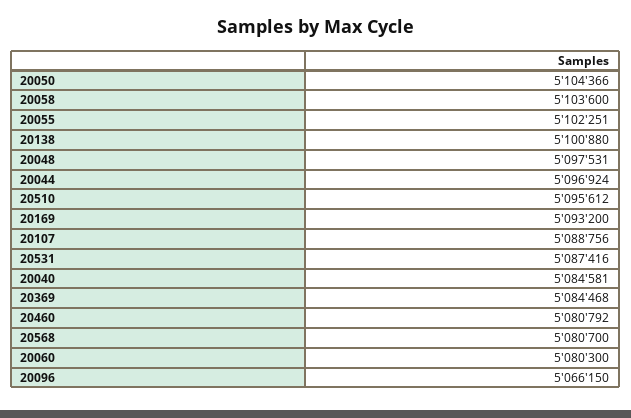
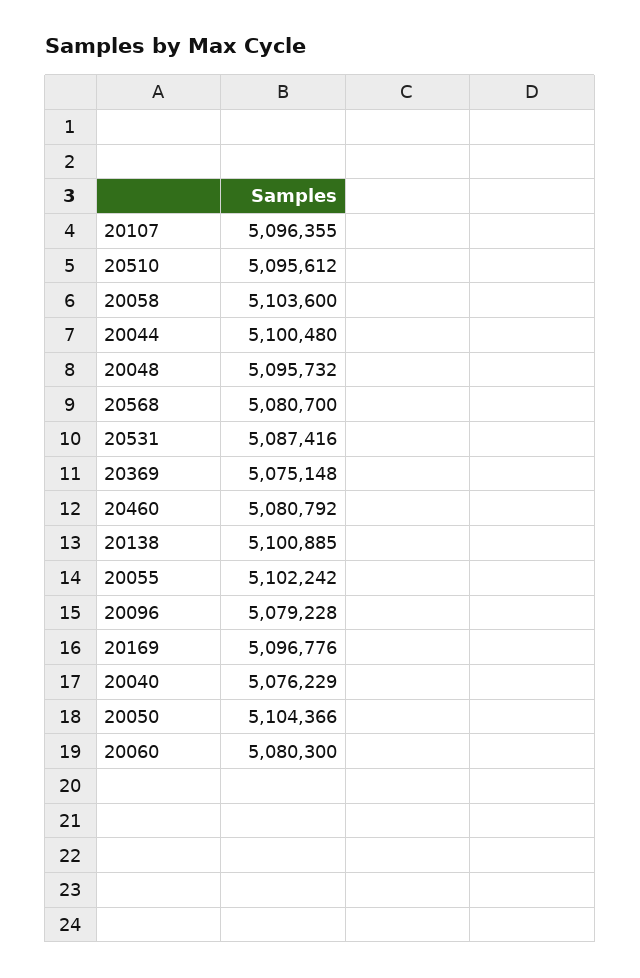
  {
    "20050": 5104366,
    "20058": 5103600,
-   "20055": 5102251,
+   "20055": 5102242,
-   "20138": 5100880,
+   "20138": 5100885,
-   "20048": 5097531,
+   "20048": 5095732,
-   "20044": 5096924,
+   "20044": 5100480,
    "20510": 5095612,
-   "20169": 5093200,
+   "20169": 5096776,
-   "20107": 5088756,
+   "20107": 5096355,
    "20531": 5087416,
-   "20040": 5084581,
+   "20040": 5076229,
-   "20369": 5084468,
+   "20369": 5075148,
    "20460": 5080792,
    "20568": 5080700,
    "20060": 5080300,
-   "20096": 5066150
+   "20096": 5079228
  }

